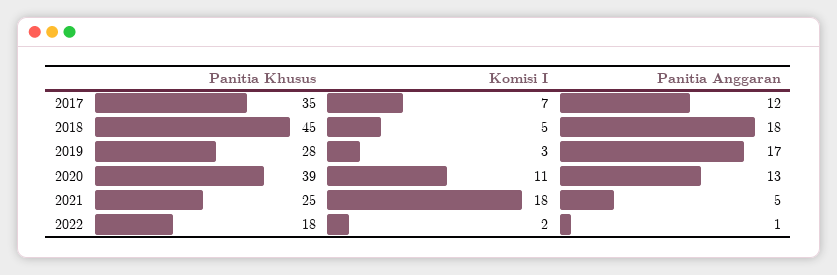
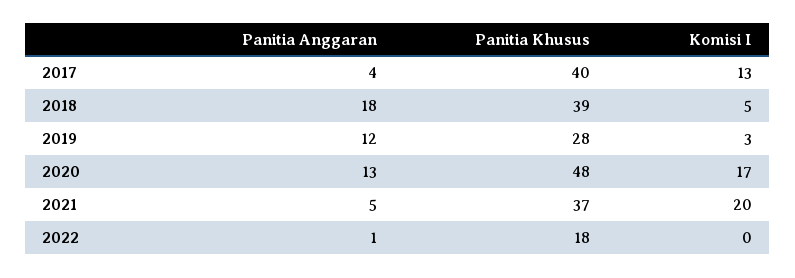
  {
    "Panitia Khusus": {
-     "2017": 35,
+     "2017": 40,
-     "2018": 45,
+     "2018": 39,
      "2019": 28,
-     "2020": 39,
+     "2020": 48,
-     "2021": 25,
+     "2021": 37,
      "2022": 18
    },
    "Komisi I": {
-     "2017": 7,
+     "2017": 13,
      "2018": 5,
      "2019": 3,
-     "2020": 11,
+     "2020": 17,
-     "2021": 18,
+     "2021": 20,
-     "2022": 2
+     "2022": 0
    },
    "Panitia Anggaran": {
-     "2017": 12,
+     "2017": 4,
      "2018": 18,
-     "2019": 17,
+     "2019": 12,
      "2020": 13,
      "2021": 5,
      "2022": 1
    }
  }

